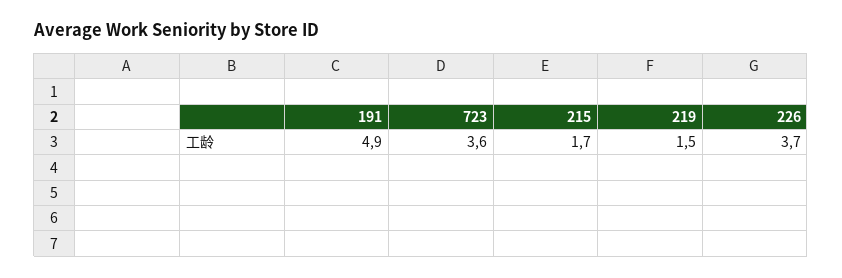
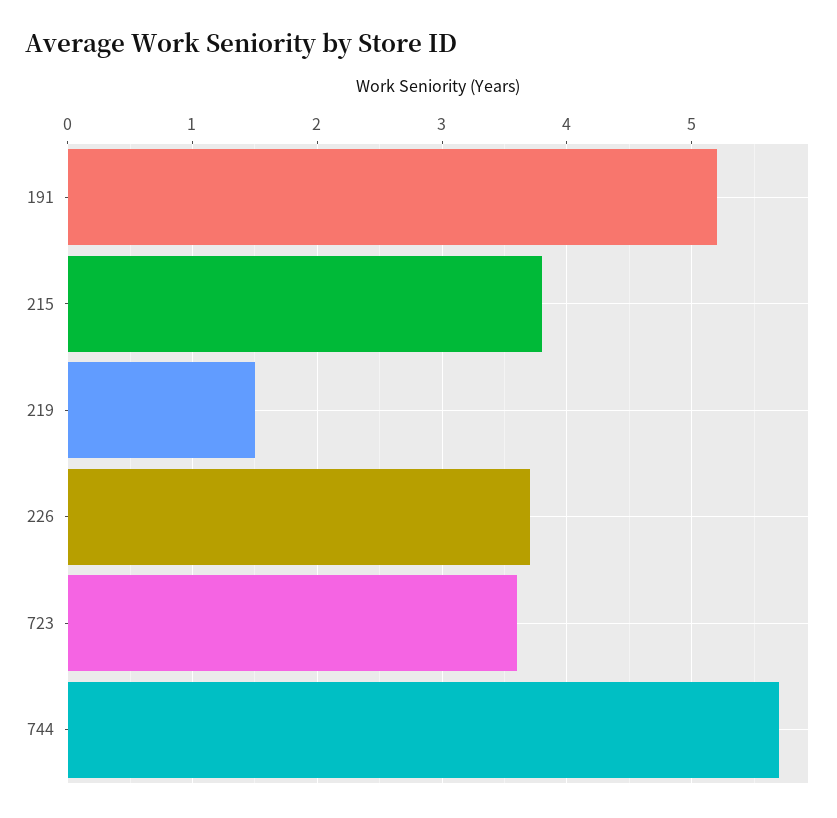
  {
-   "191": 4.9,
+   "191": 5.2,
    "723": 3.6,
-   "215": 1.7,
+   "215": 3.8,
    "219": 1.5,
-   "226": 3.7
+   "226": 3.7,
+   "744": 5.7
  }

